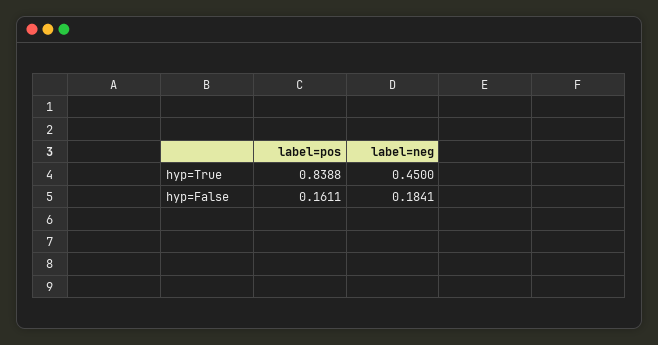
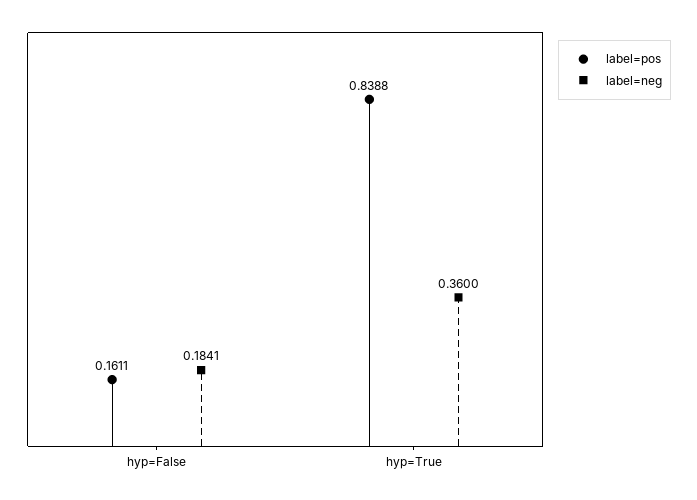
  {
    "label=pos": {
      "hyp=True": 0.8388,
      "hyp=False": 0.1611
    },
    "label=neg": {
-     "hyp=True": 0.45,
+     "hyp=True": 0.36,
      "hyp=False": 0.1841
    }
  }

